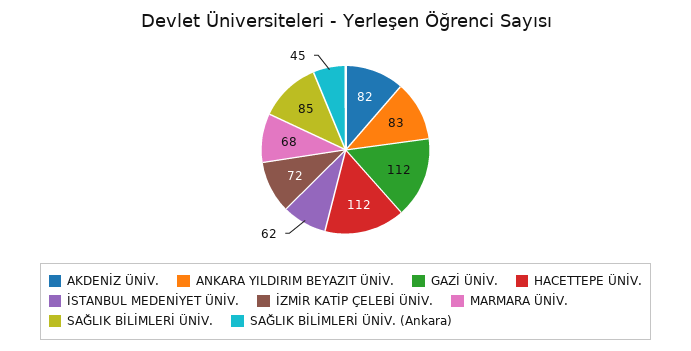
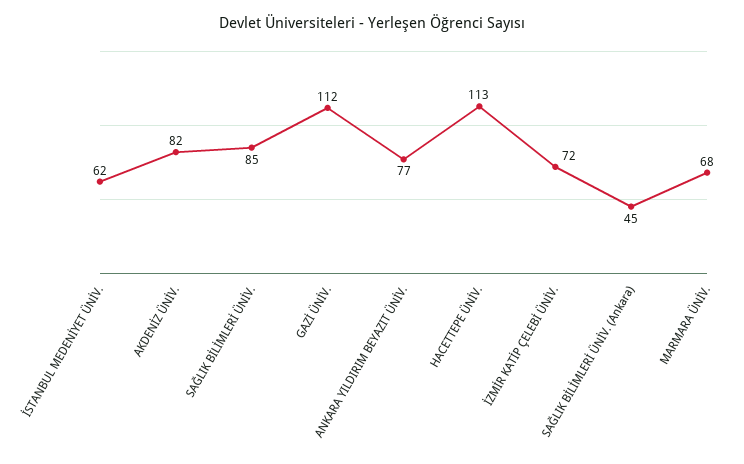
  {
    "AKDENİZ ÜNİV.": 82,
-   "ANKARA YILDIRIM BEYAZIT ÜNİV.": 83,
+   "ANKARA YILDIRIM BEYAZIT ÜNİV.": 77,
    "GAZİ ÜNİV.": 112,
-   "HACETTEPE ÜNİV.": 112,
+   "HACETTEPE ÜNİV.": 113,
    "İSTANBUL MEDENİYET ÜNİV.": 62,
    "İZMİR KATİP ÇELEBİ ÜNİV.": 72,
    "MARMARA ÜNİV.": 68,
    "SAĞLIK BİLİMLERİ ÜNİV.": 85,
    "SAĞLIK BİLİMLERİ ÜNİV. (Ankara)": 45
  }

